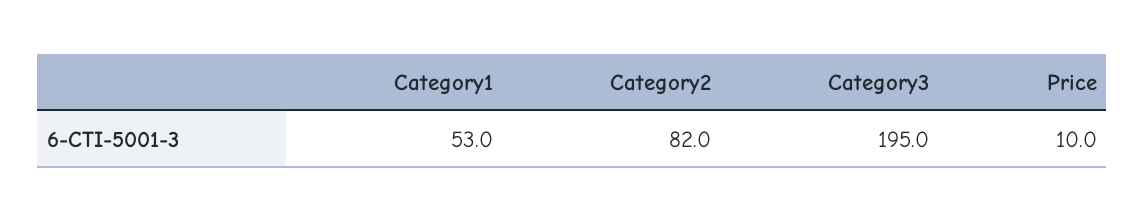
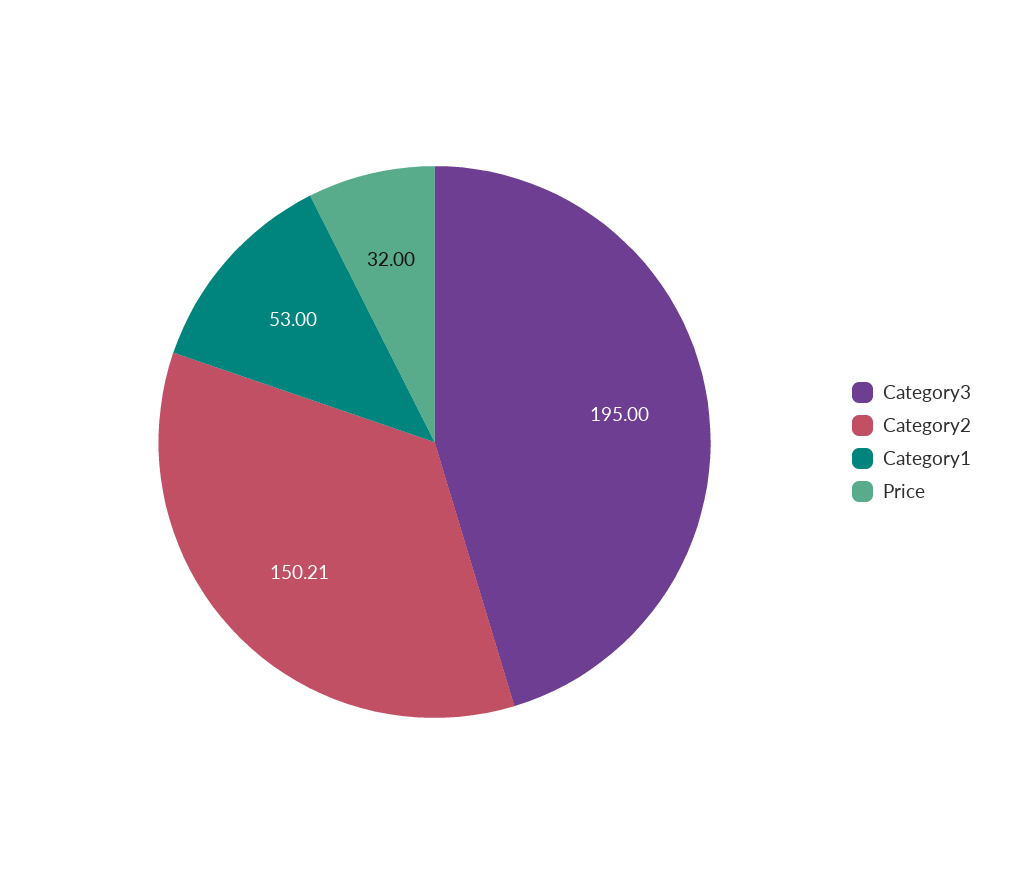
  {
    "Category1": 53,
-   "Category2": 82,
+   "Category2": 150.21,
    "Category3": 195,
-   "Price": 10
+   "Price": 32
  }

